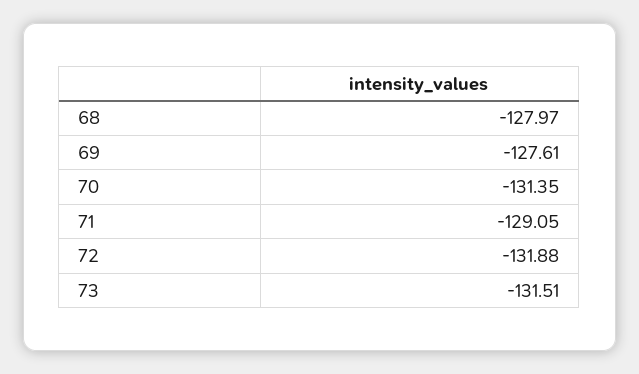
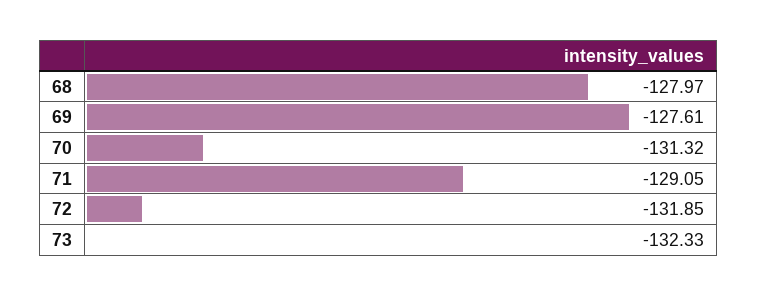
  {
    "68": -127.97,
    "69": -127.61,
-   "70": -131.35,
+   "70": -131.32,
    "71": -129.05,
-   "72": -131.88,
+   "72": -131.85,
-   "73": -131.51
+   "73": -132.33
  }

